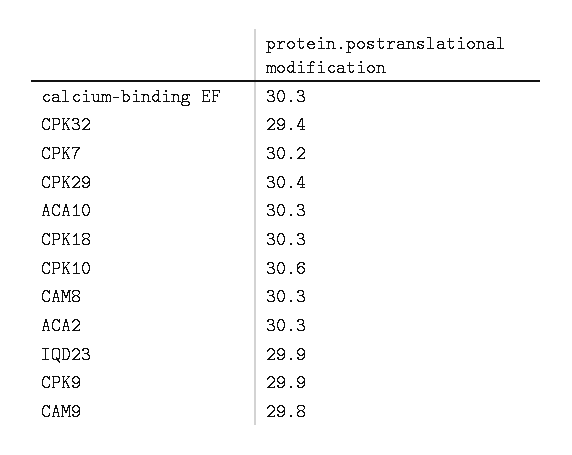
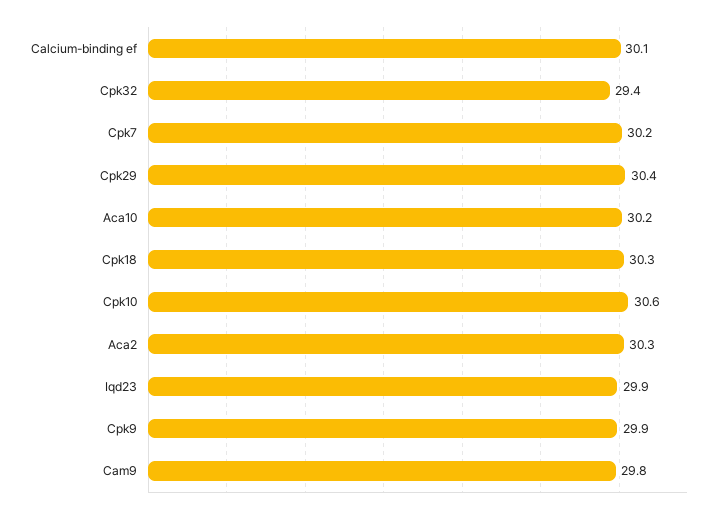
  {
-   "calcium-binding EF": 30.3,
+   "calcium-binding EF": 30.1,
    "CPK32": 29.4,
    "CPK7": 30.2,
    "CPK29": 30.4,
-   "ACA10": 30.3,
+   "ACA10": 30.2,
    "CPK18": 30.3,
    "CPK10": 30.6,
-   "CAM8": 30.3,
    "ACA2": 30.3,
    "IQD23": 29.9,
    "CPK9": 29.9,
    "CAM9": 29.8
  }

